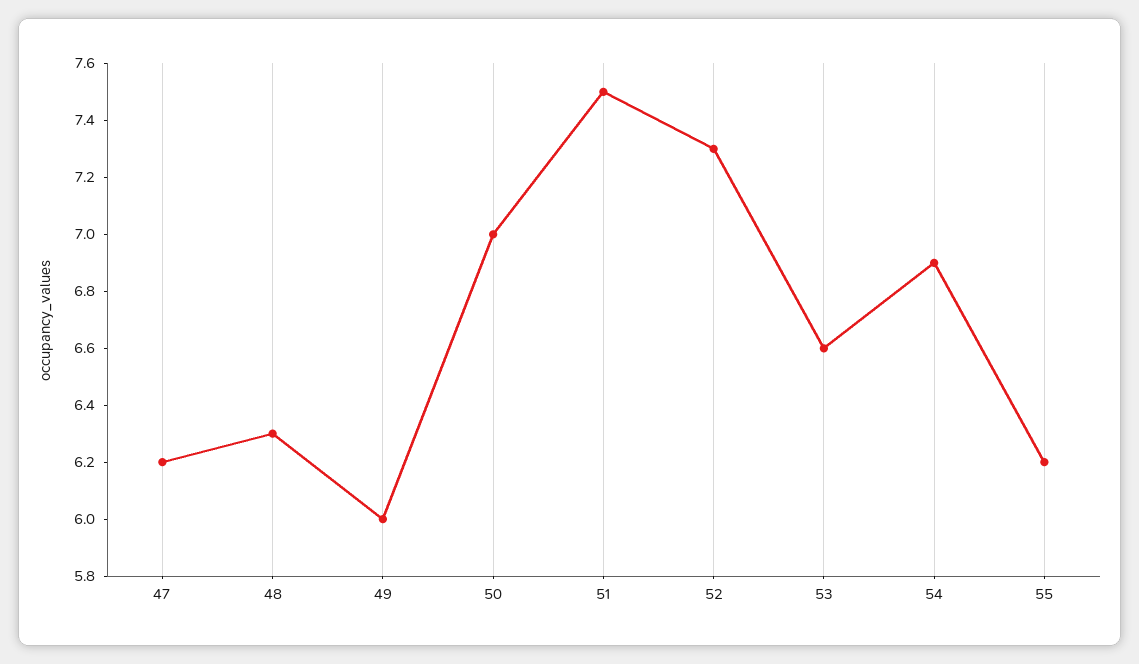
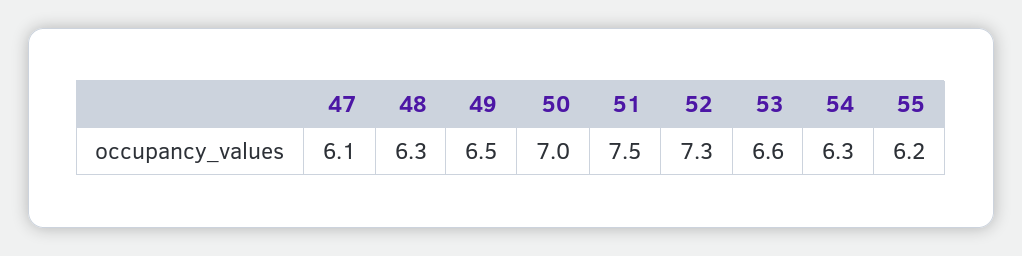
  {
-   "47": 6.2,
+   "47": 6.1,
    "48": 6.3,
-   "49": 6,
+   "49": 6.5,
    "50": 7,
    "51": 7.5,
    "52": 7.3,
    "53": 6.6,
-   "54": 6.9,
+   "54": 6.3,
    "55": 6.2
  }

